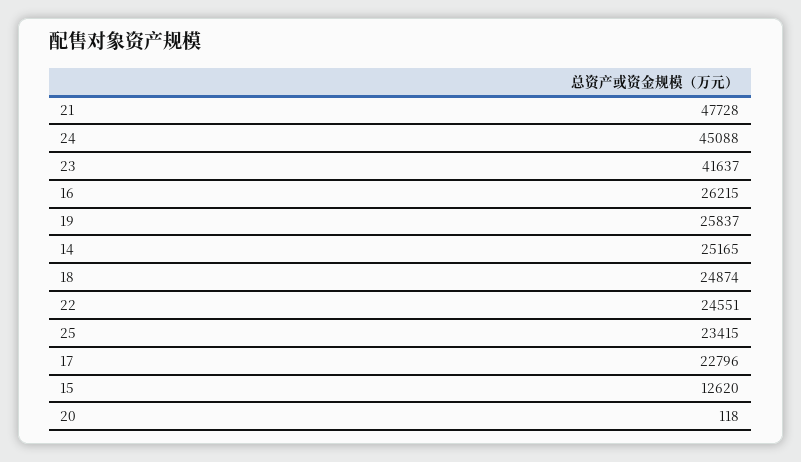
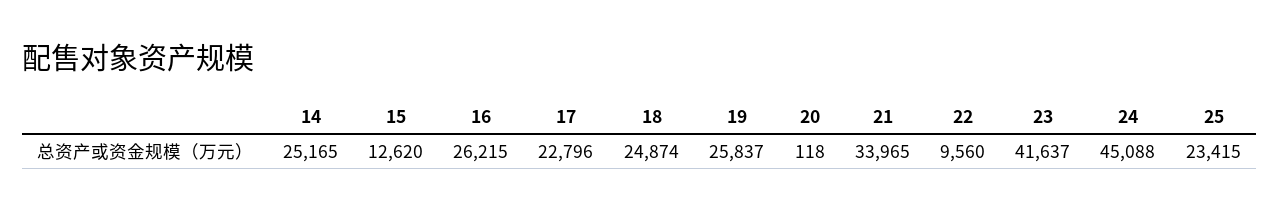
  {
-   "21": 47728,
+   "21": 33965,
    "24": 45088,
    "23": 41637,
    "16": 26215,
    "19": 25837,
    "14": 25165,
    "18": 24874,
-   "22": 24551,
+   "22": 9560,
    "25": 23415,
    "17": 22796,
    "15": 12620,
    "20": 118
  }

